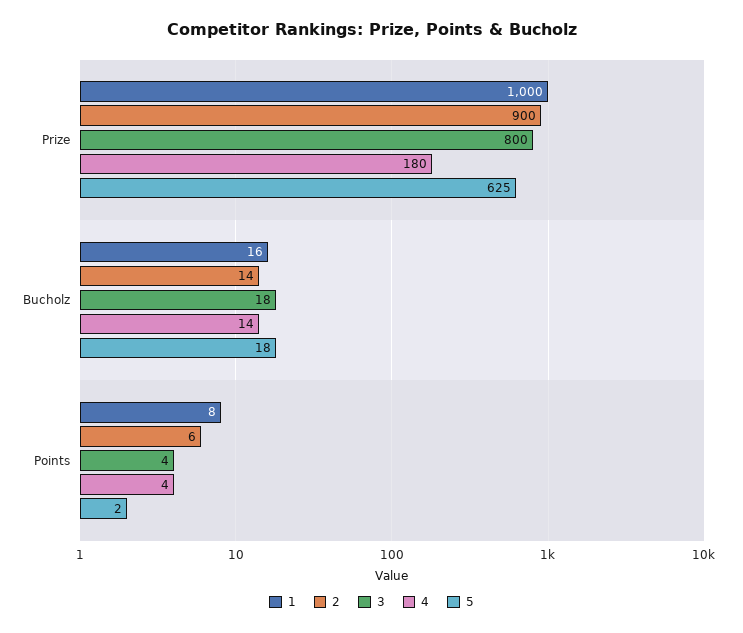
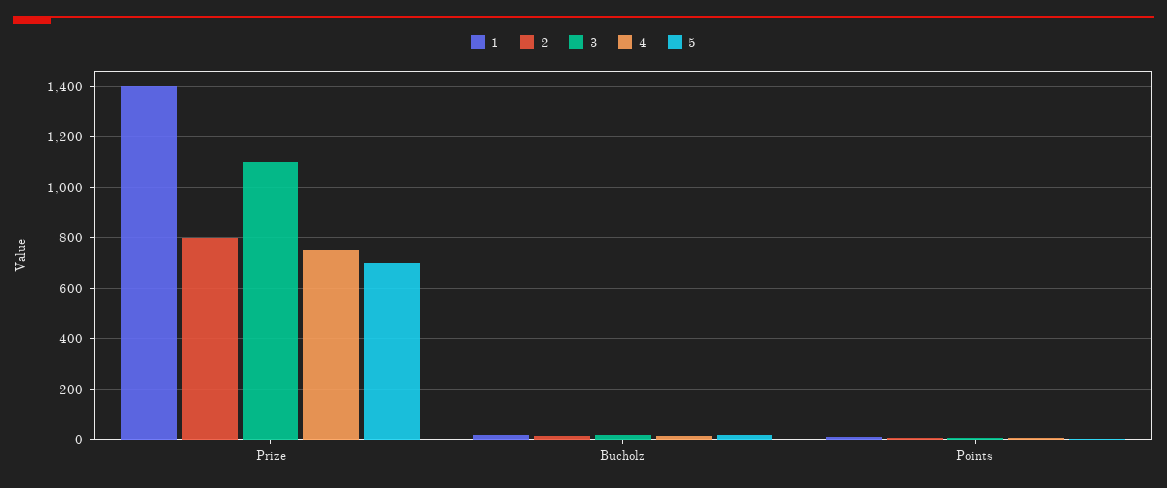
  {
    "1": {
-     "Prize": 1000,
+     "Prize": 1400,
      "Bucholz": 16,
      "Points": 8
    },
    "2": {
-     "Prize": 900,
+     "Prize": 800,
      "Bucholz": 14,
      "Points": 6
    },
    "3": {
-     "Prize": 800,
+     "Prize": 1100,
      "Bucholz": 18,
      "Points": 4
    },
    "4": {
-     "Prize": 180,
+     "Prize": 750,
      "Bucholz": 14,
      "Points": 4
    },
    "5": {
-     "Prize": 625,
+     "Prize": 700,
      "Bucholz": 18,
      "Points": 2
    }
  }

